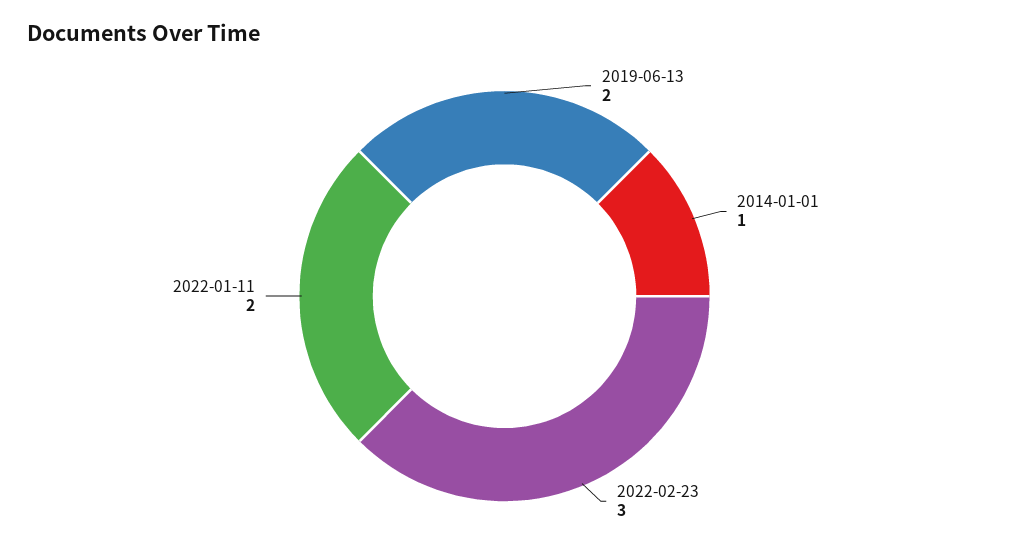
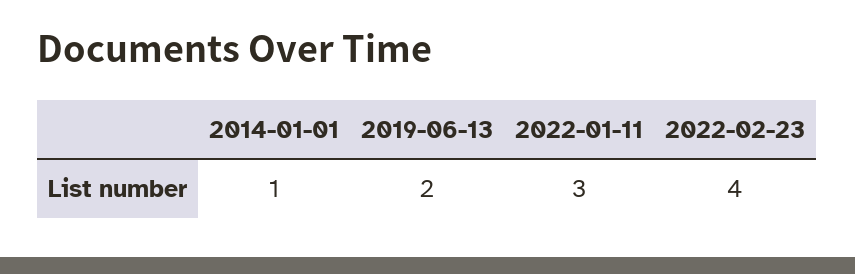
  {
    "2019-06-13": 2,
    "2014-01-01": 1,
-   "2022-02-23": 3,
+   "2022-02-23": 4,
-   "2022-01-11": 2
+   "2022-01-11": 3
  }

